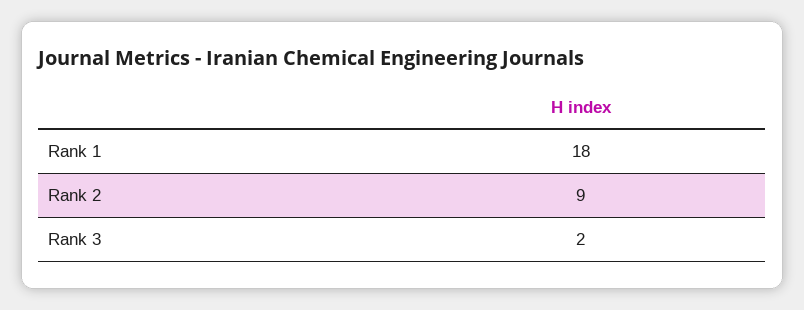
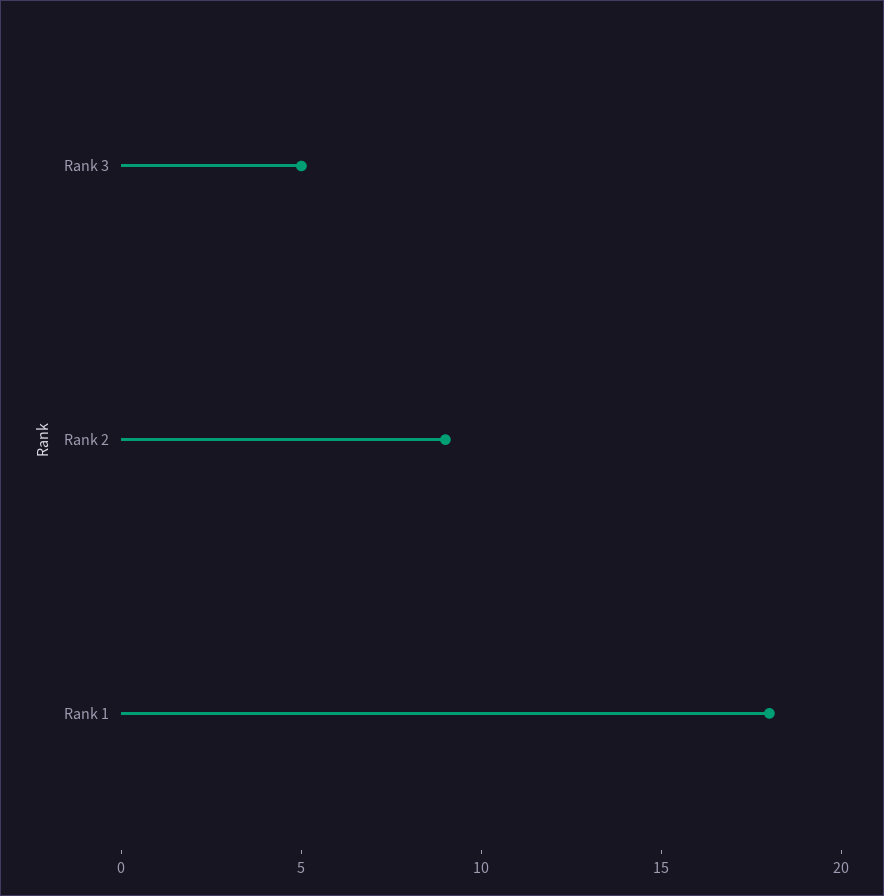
  {
    "Rank 1": 18,
    "Rank 2": 9,
-   "Rank 3": 2
+   "Rank 3": 5
  }

